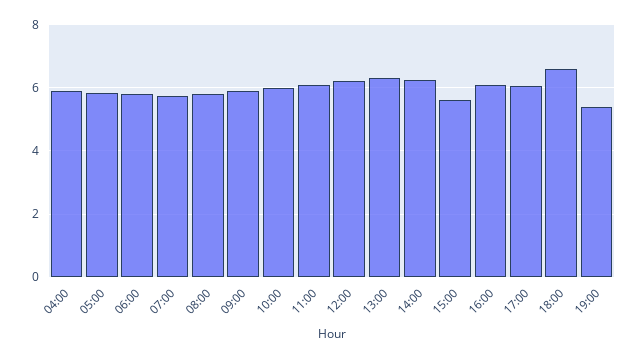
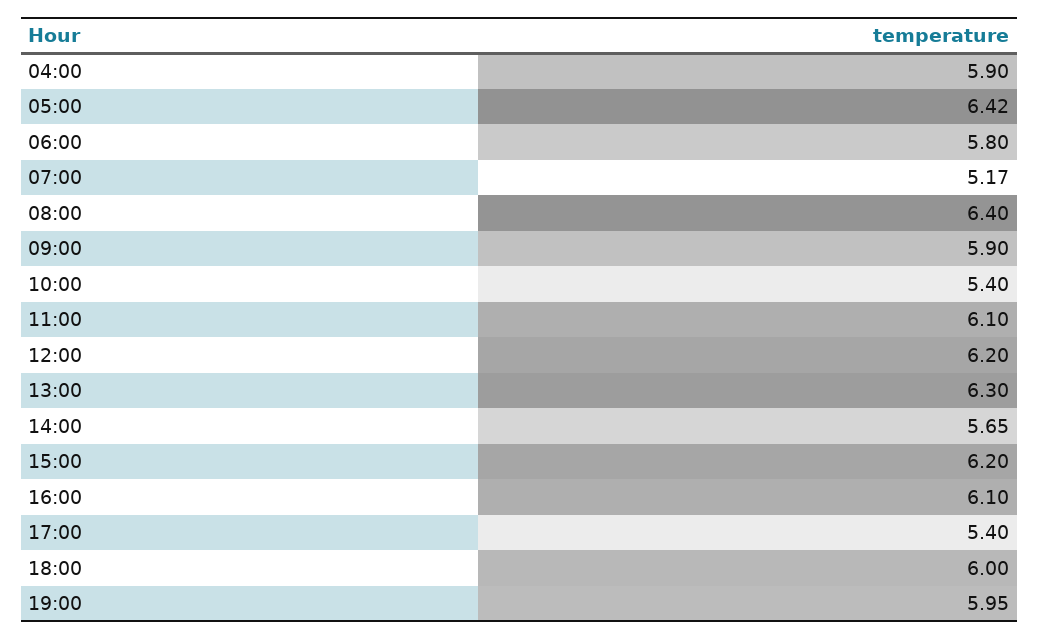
  {
    "04:00": 5.9,
-   "05:00": 5.8,
+   "05:00": 6.42,
    "06:00": 5.8,
-   "07:00": 5.8,
+   "07:00": 5.17,
-   "08:00": 5.8,
+   "08:00": 6.4,
    "09:00": 5.9,
-   "10:00": 6,
+   "10:00": 5.4,
    "11:00": 6.1,
    "12:00": 6.2,
    "13:00": 6.3,
-   "14:00": 6.2,
+   "14:00": 5.65,
-   "15:00": 5.6,
+   "15:00": 6.2,
    "16:00": 6.1,
-   "17:00": 6,
+   "17:00": 5.4,
-   "18:00": 6.6,
+   "18:00": 6,
-   "19:00": 5.4
+   "19:00": 5.95
  }

